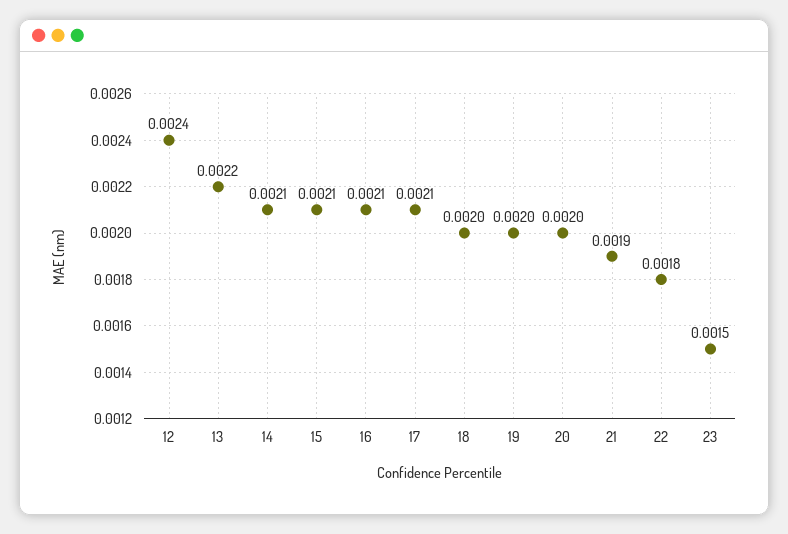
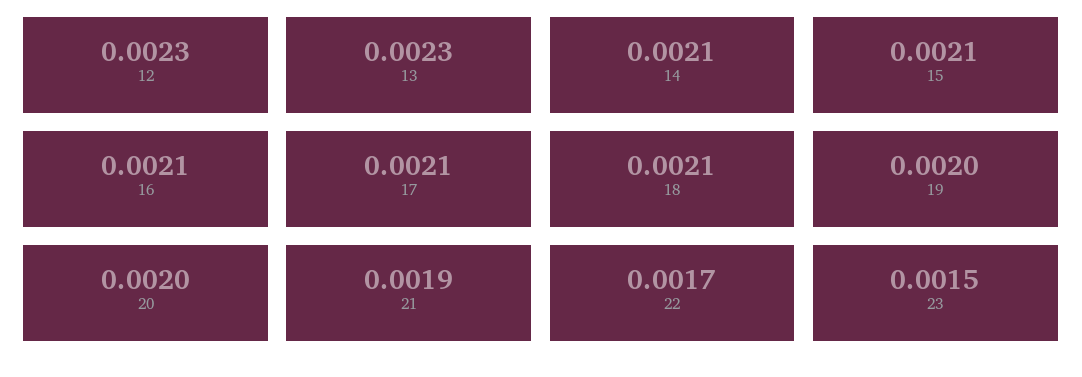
  {
-   "12": 0.0024,
+   "12": 0.0023,
-   "13": 0.0022,
+   "13": 0.0023,
    "14": 0.0021,
    "15": 0.0021,
    "16": 0.0021,
    "17": 0.0021,
-   "18": 0.002,
+   "18": 0.0021,
    "19": 0.002,
    "20": 0.002,
    "21": 0.0019,
-   "22": 0.0018,
+   "22": 0.0017,
    "23": 0.0015
  }

